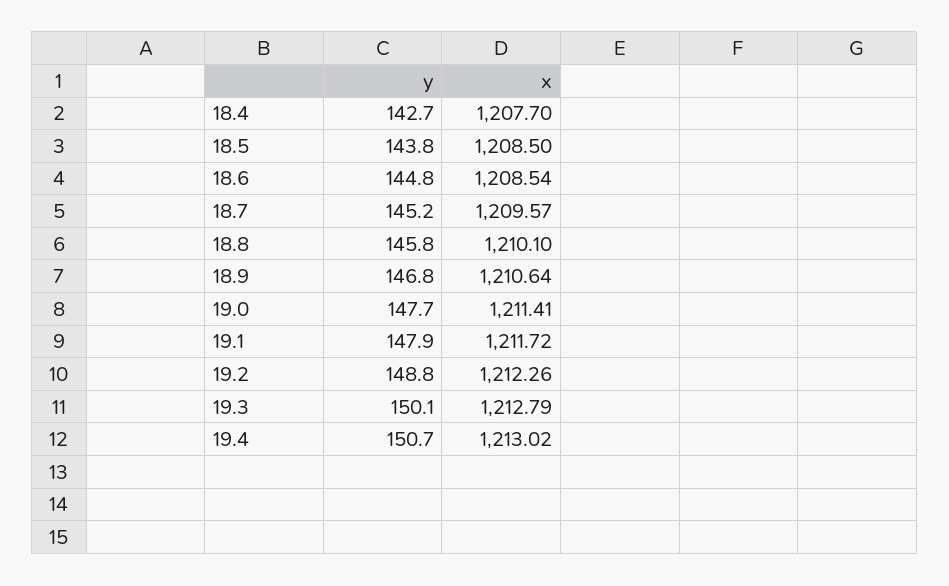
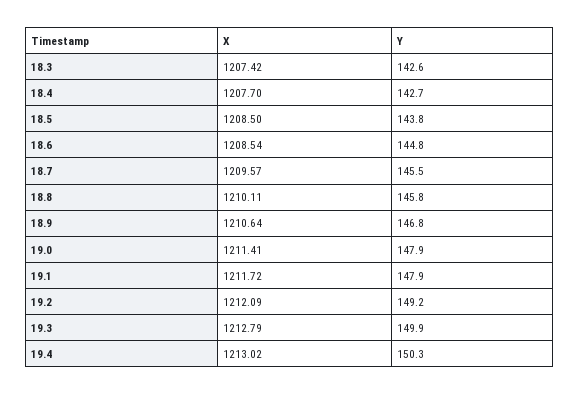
  {
    "y": {
      "18.4": 142.7,
      "18.5": 143.8,
      "18.6": 144.8,
-     "18.7": 145.2,
+     "18.7": 145.5,
      "18.8": 145.8,
      "18.9": 146.8,
-     "19.0": 147.7,
+     "19.0": 147.9,
      "19.1": 147.9,
-     "19.2": 148.8,
+     "19.2": 149.2,
-     "19.3": 150.1,
+     "19.3": 149.9,
-     "19.4": 150.7
+     "19.4": 150.3,
+     "18.3": 142.6
    },
    "x": {
      "18.4": 1207.7,
      "18.5": 1208.5,
      "18.6": 1208.54,
      "18.7": 1209.57,
-     "18.8": 1210.1,
+     "18.8": 1210.11,
      "18.9": 1210.64,
      "19.0": 1211.41,
      "19.1": 1211.72,
-     "19.2": 1212.26,
+     "19.2": 1212.09,
      "19.3": 1212.79,
-     "19.4": 1213.02
+     "19.4": 1213.02,
+     "18.3": 1207.42
    }
  }

